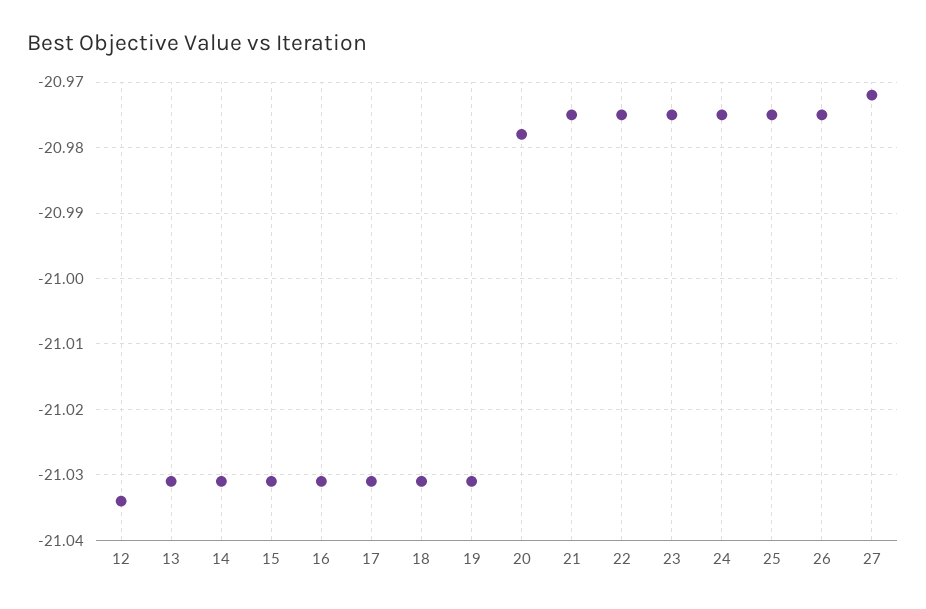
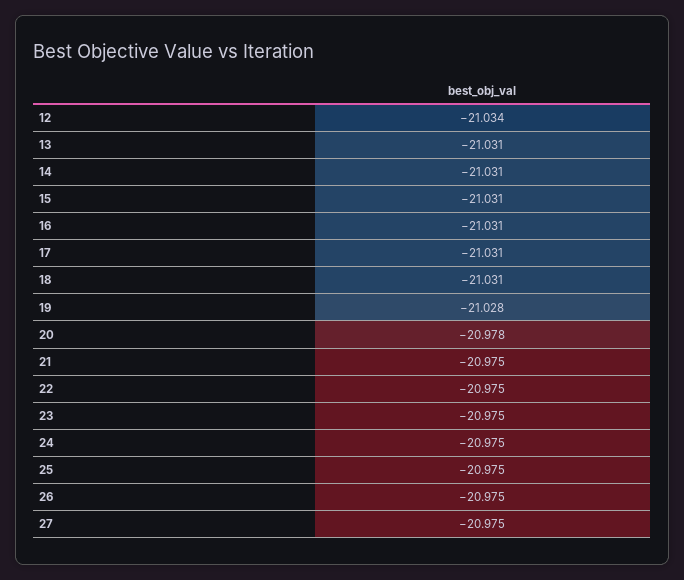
  {
    "12": -21.034,
    "13": -21.031,
    "14": -21.031,
    "15": -21.031,
    "16": -21.031,
    "17": -21.031,
    "18": -21.031,
-   "19": -21.031,
+   "19": -21.028,
    "20": -20.978,
    "21": -20.975,
    "22": -20.975,
    "23": -20.975,
    "24": -20.975,
    "25": -20.975,
    "26": -20.975,
-   "27": -20.972
+   "27": -20.975
  }

